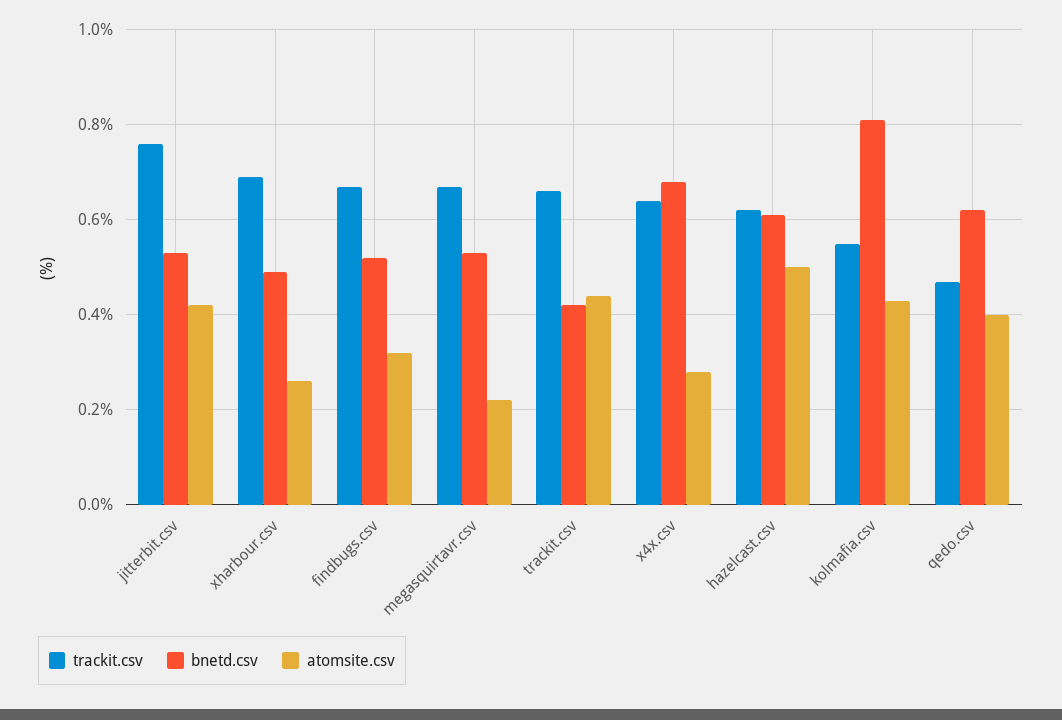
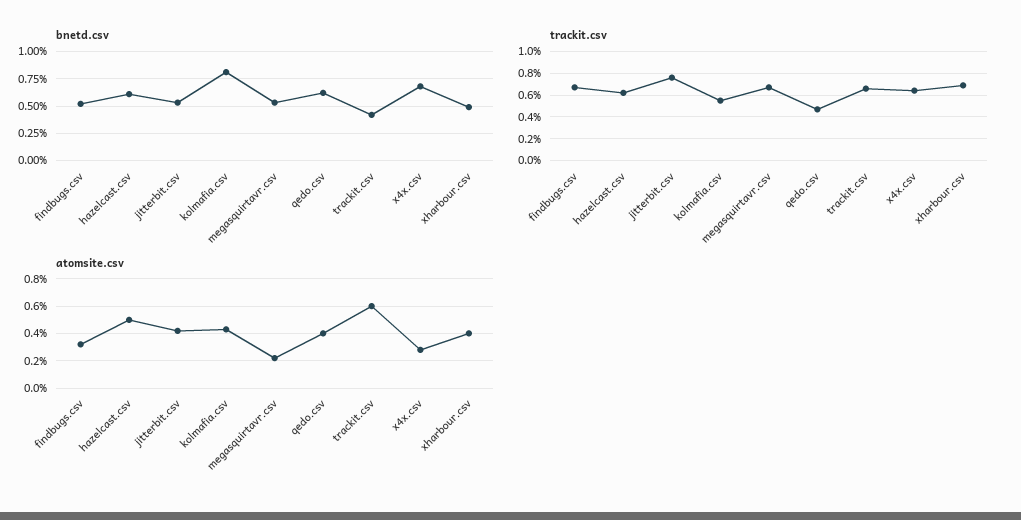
  {
    "trackit.csv": {
      "jitterbit.csv": 0.75,
      "xharbour.csv": 0.7,
      "findbugs.csv": 0.65,
      "megasquirtavr.csv": 0.65,
      "trackit.csv": 0.65,
      "x4x.csv": 0.65,
      "hazelcast.csv": 0.6,
      "kolmafia.csv": 0.55,
      "qedo.csv": 0.45
    },
    "bnetd.csv": {
      "jitterbit.csv": 0.55,
      "xharbour.csv": 0.5,
      "findbugs.csv": 0.5,
      "megasquirtavr.csv": 0.55,
      "trackit.csv": 0.4,
      "x4x.csv": 0.7,
      "hazelcast.csv": 0.6,
      "kolmafia.csv": 0.8,
      "qedo.csv": 0.6
    },
    "atomsite.csv": {
      "jitterbit.csv": 0.4,
-     "xharbour.csv": 0.25,
+     "xharbour.csv": 0.4,
      "findbugs.csv": 0.3,
      "megasquirtavr.csv": 0.2,
-     "trackit.csv": 0.45,
+     "trackit.csv": 0.6,
      "x4x.csv": 0.3,
      "hazelcast.csv": 0.5,
      "kolmafia.csv": 0.45,
      "qedo.csv": 0.4
    }
  }

